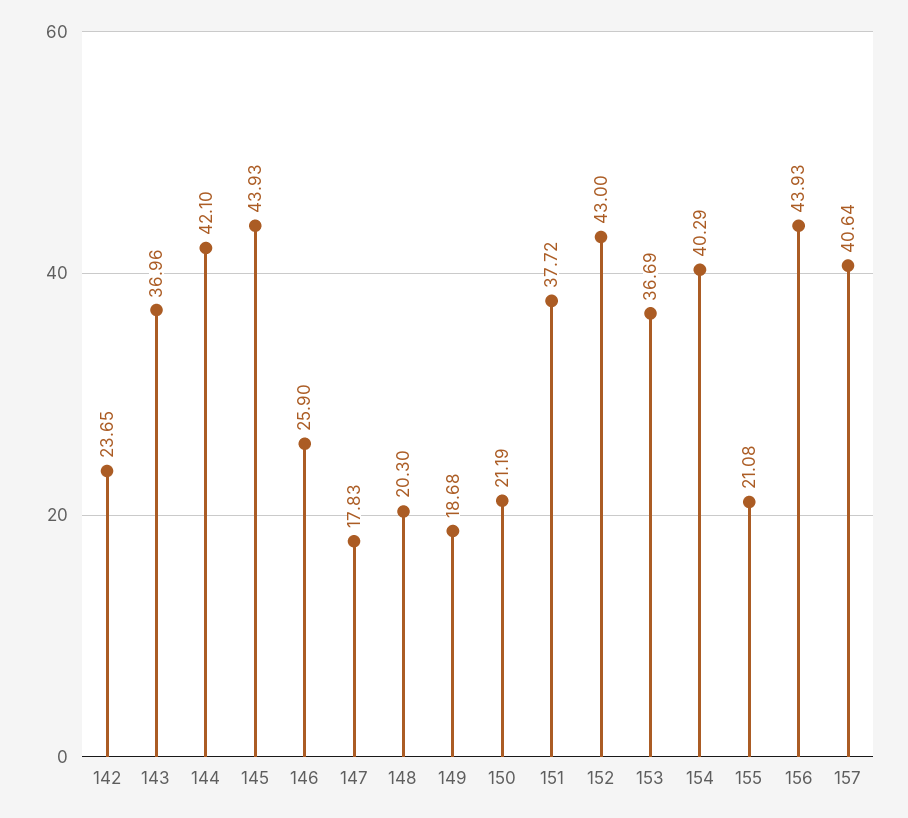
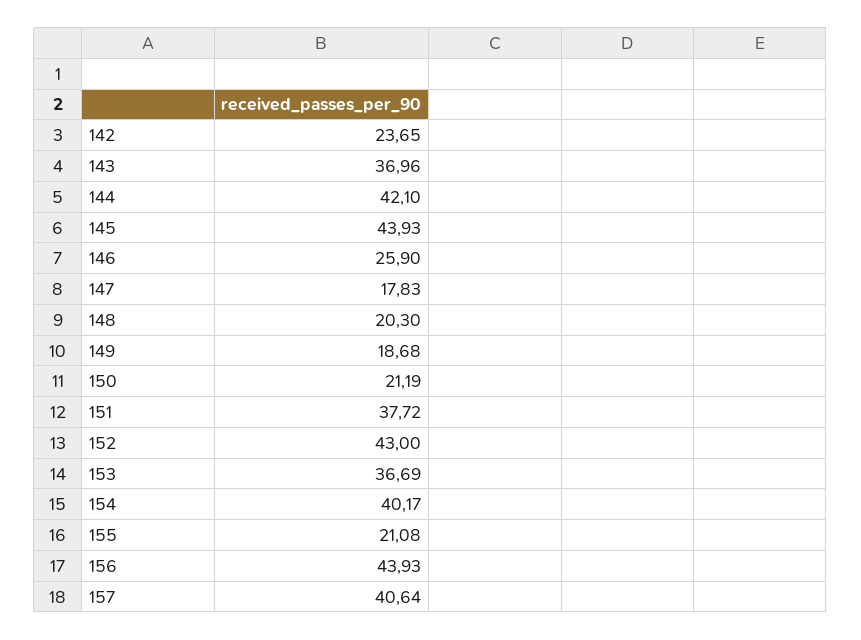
  {
    "142": 23.65,
    "143": 36.96,
    "144": 42.1,
    "145": 43.93,
    "146": 25.9,
    "147": 17.83,
    "148": 20.3,
    "149": 18.68,
    "150": 21.19,
    "151": 37.72,
    "152": 43,
    "153": 36.69,
-   "154": 40.29,
+   "154": 40.17,
    "155": 21.08,
    "156": 43.93,
    "157": 40.64
  }

